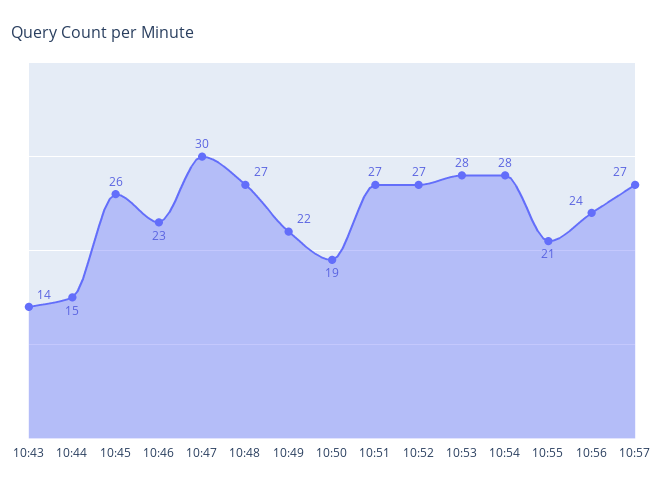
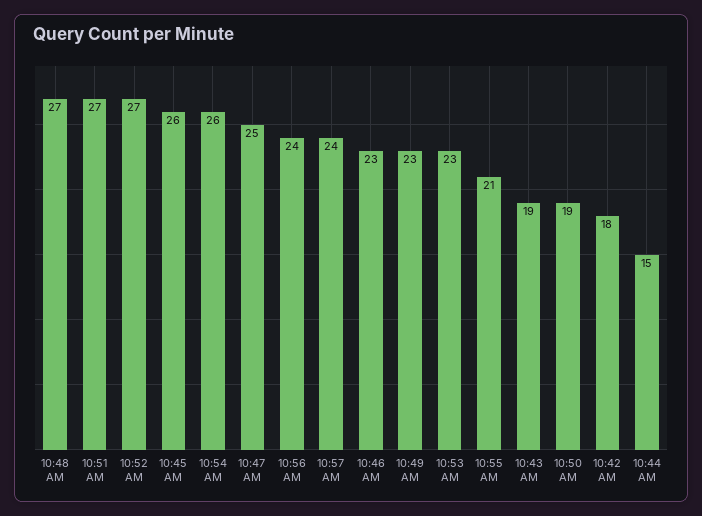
  {
-   "10:43": 14,
+   "10:43": 19,
    "10:44": 15,
    "10:45": 26,
    "10:46": 23,
-   "10:47": 30,
+   "10:47": 25,
    "10:48": 27,
-   "10:49": 22,
+   "10:49": 23,
    "10:50": 19,
    "10:51": 27,
    "10:52": 27,
-   "10:53": 28,
+   "10:53": 23,
-   "10:54": 28,
+   "10:54": 26,
    "10:55": 21,
    "10:56": 24,
-   "10:57": 27
+   "10:57": 24,
+   "10:42 AM": 18
  }

